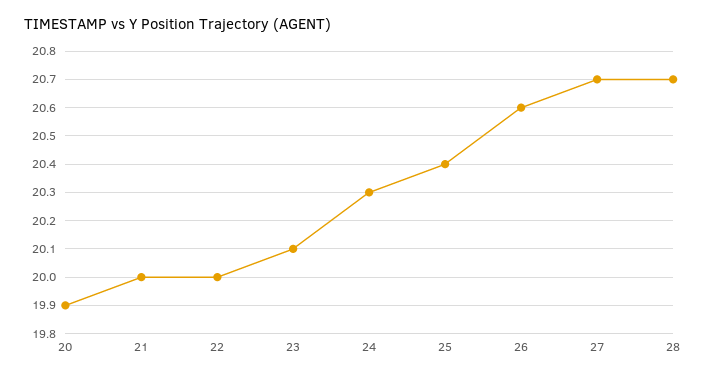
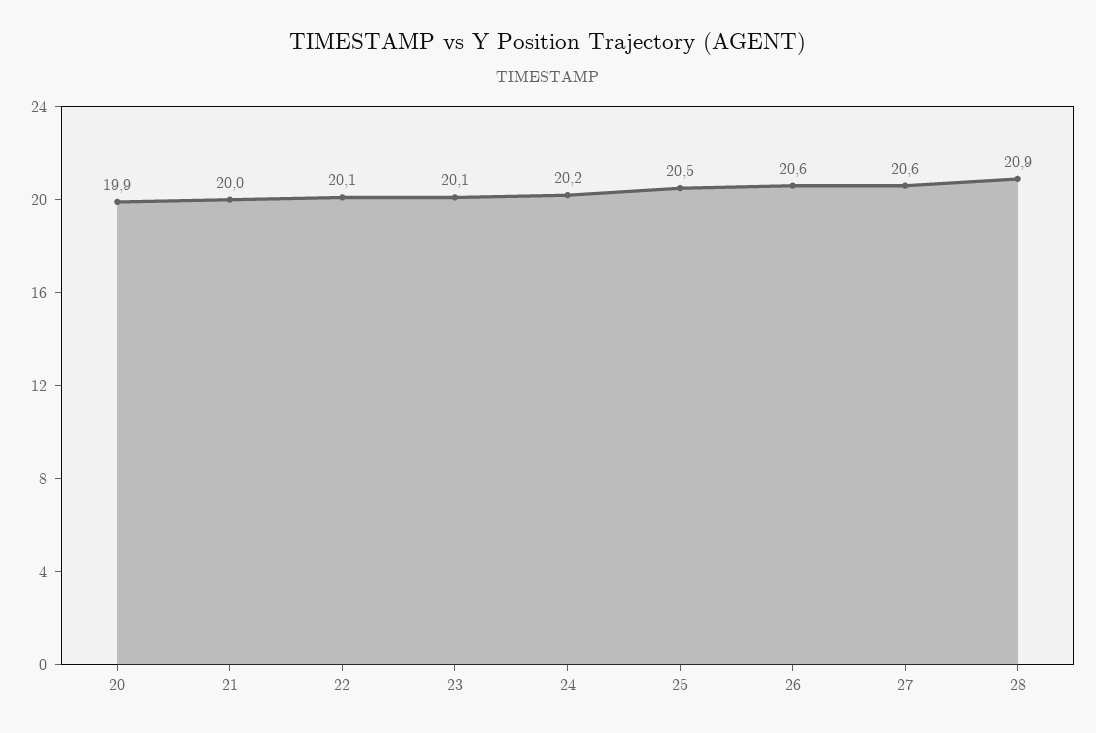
  {
    "20": 19.9,
    "21": 20,
-   "22": 20,
+   "22": 20.1,
    "23": 20.1,
-   "24": 20.3,
+   "24": 20.2,
-   "25": 20.4,
+   "25": 20.5,
    "26": 20.6,
-   "27": 20.7,
+   "27": 20.6,
-   "28": 20.7
+   "28": 20.9
  }

